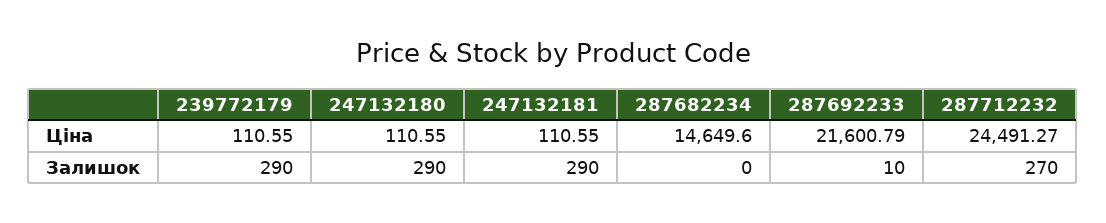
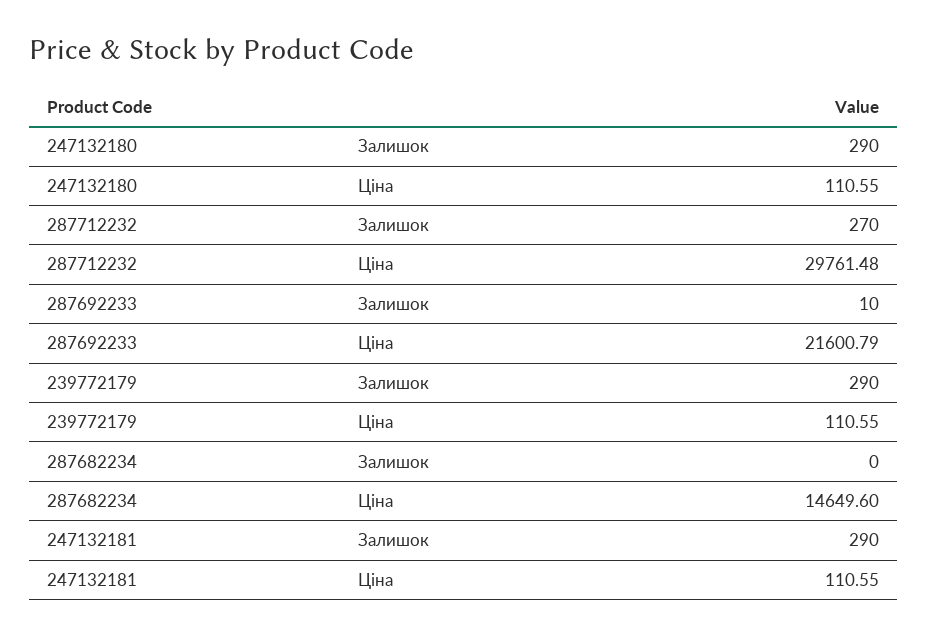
  {
    "239772179": {
      "Ціна": 110.55,
      "Залишок": 290
    },
    "247132180": {
      "Ціна": 110.55,
      "Залишок": 290
    },
    "247132181": {
      "Ціна": 110.55,
      "Залишок": 290
    },
    "287682234": {
      "Ціна": 14649.6,
      "Залишок": 0
    },
    "287692233": {
      "Ціна": 21600.79,
      "Залишок": 10
    },
    "287712232": {
-     "Ціна": 24491.27,
+     "Ціна": 29761.48,
      "Залишок": 270
    }
  }

